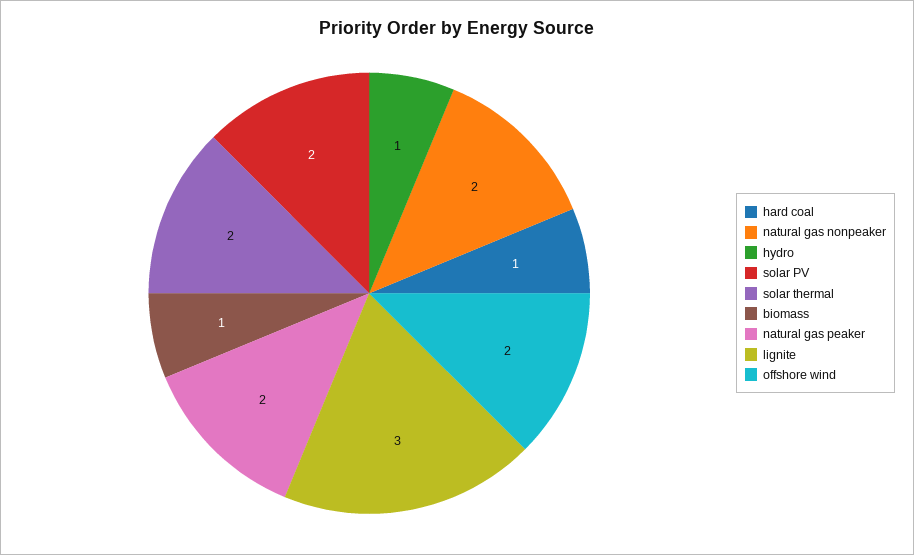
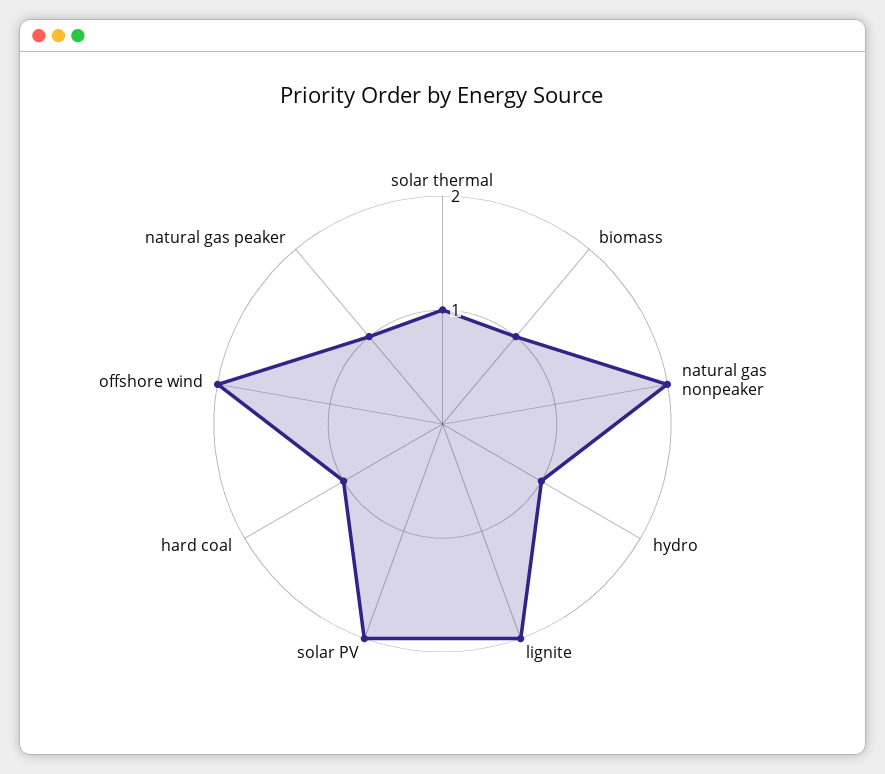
  {
    "hard coal": 1,
    "natural gas nonpeaker": 2,
    "hydro": 1,
    "solar PV": 2,
-   "solar thermal": 2,
+   "solar thermal": 1,
    "biomass": 1,
-   "natural gas peaker": 2,
+   "natural gas peaker": 1,
-   "lignite": 3,
+   "lignite": 2,
    "offshore wind": 2
  }

